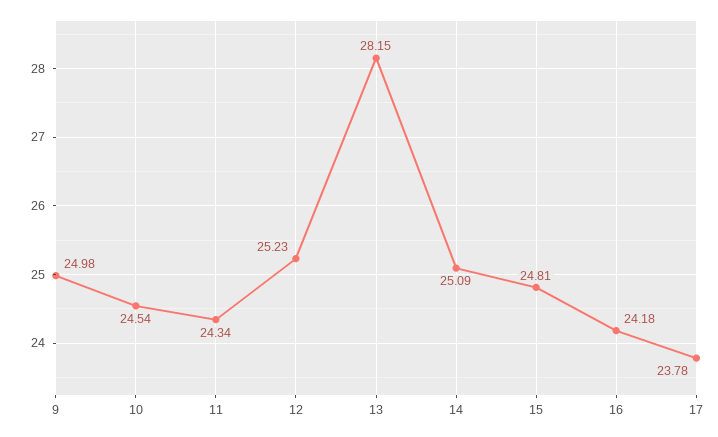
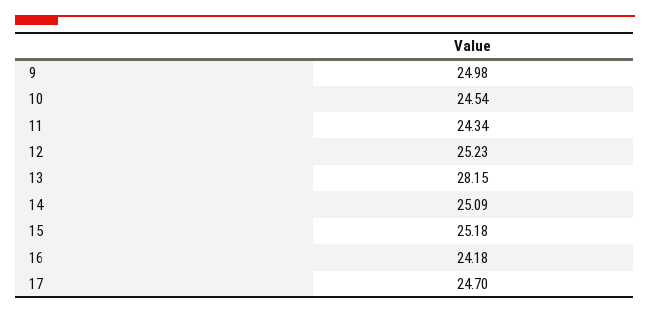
  {
    "9": 24.98,
    "10": 24.54,
    "11": 24.34,
    "12": 25.23,
    "13": 28.15,
    "14": 25.09,
-   "15": 24.81,
+   "15": 25.18,
    "16": 24.18,
-   "17": 23.78
+   "17": 24.7
  }

